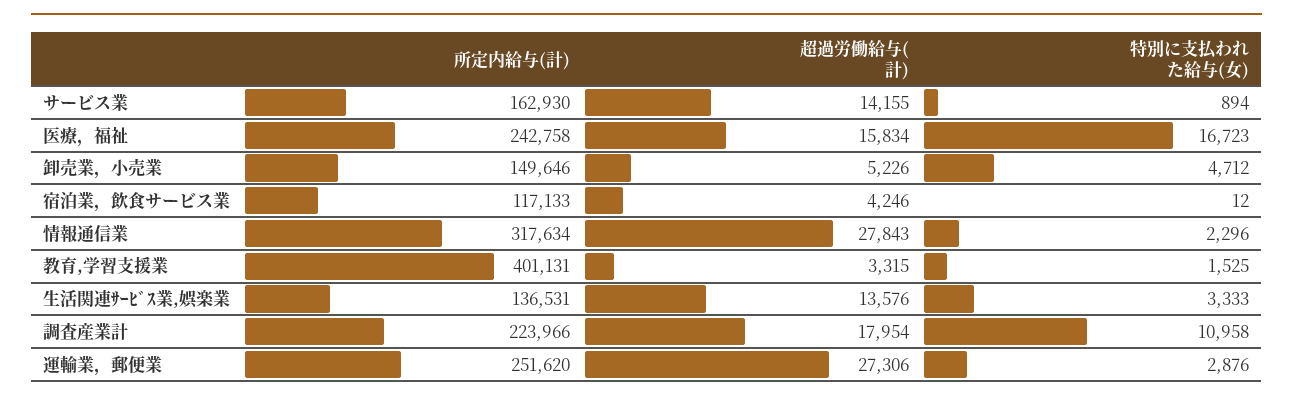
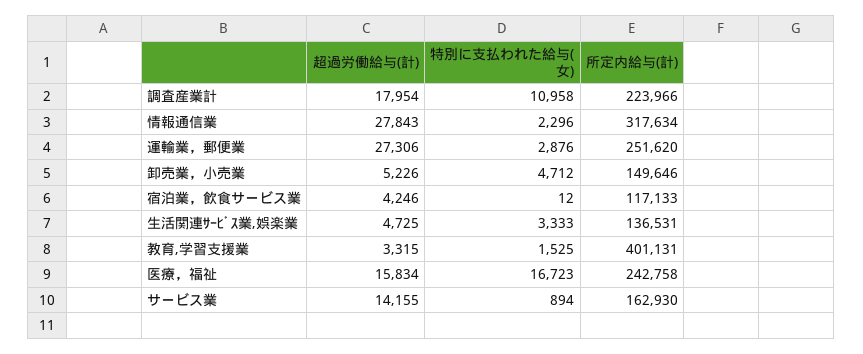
  {
    "所定内給与(計)": {
      "サービス業": 162930,
      "医療，福祉": 242758,
      "卸売業，小売業": 149646,
      "宿泊業，飲食サービス業": 117133,
      "情報通信業": 317634,
      "教育,学習支援業": 401131,
      "生活関連ｻｰﾋﾞｽ業,娯楽業": 136531,
      "調査産業計": 223966,
      "運輸業，郵便業": 251620
    },
    "超過労働給与(計)": {
      "サービス業": 14155,
      "医療，福祉": 15834,
      "卸売業，小売業": 5226,
      "宿泊業，飲食サービス業": 4246,
      "情報通信業": 27843,
      "教育,学習支援業": 3315,
-     "生活関連ｻｰﾋﾞｽ業,娯楽業": 13576,
+     "生活関連ｻｰﾋﾞｽ業,娯楽業": 4725,
      "調査産業計": 17954,
      "運輸業，郵便業": 27306
    },
    "特別に支払われた給与(女)": {
      "サービス業": 894,
      "医療，福祉": 16723,
      "卸売業，小売業": 4712,
      "宿泊業，飲食サービス業": 12,
      "情報通信業": 2296,
      "教育,学習支援業": 1525,
      "生活関連ｻｰﾋﾞｽ業,娯楽業": 3333,
      "調査産業計": 10958,
      "運輸業，郵便業": 2876
    }
  }

